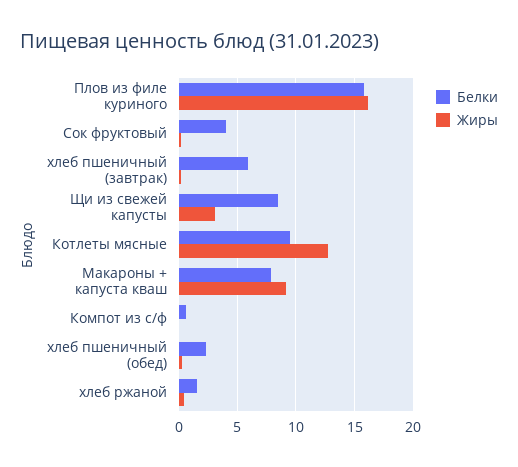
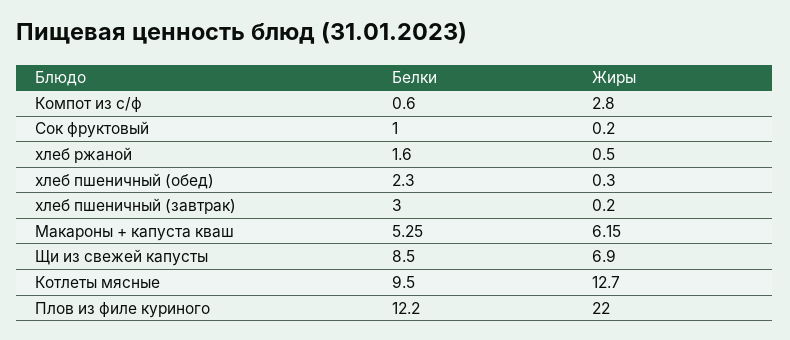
  {
    "Белки": {
-     "Плов из филе куриного": 16,
+     "Плов из филе куриного": 12.2,
-     "Сок фруктовый": 4,
+     "Сок фруктовый": 1,
-     "хлеб пшеничный (завтрак)": 6,
+     "хлеб пшеничный (завтрак)": 3,
      "Щи из свежей капусты": 8.5,
      "Котлеты мясные": 9.5,
-     "Макароны + капуста кваш": 8,
+     "Макароны + капуста кваш": 5.25,
      "Компот из с/ф": 0.6,
      "хлеб пшеничный (обед)": 2.3,
      "хлеб ржаной": 1.6
    },
    "Жиры": {
-     "Плов из филе куриного": 16,
+     "Плов из филе куриного": 22,
      "Сок фруктовый": 0.2,
      "хлеб пшеничный (завтрак)": 0.2,
-     "Щи из свежей капусты": 3,
+     "Щи из свежей капусты": 6.9,
      "Котлеты мясные": 12.7,
-     "Макароны + капуста кваш": 9,
+     "Макароны + капуста кваш": 6.15,
-     "Компот из с/ф": 0,
+     "Компот из с/ф": 2.8,
      "хлеб пшеничный (обед)": 0.3,
      "хлеб ржаной": 0.5
    }
  }

